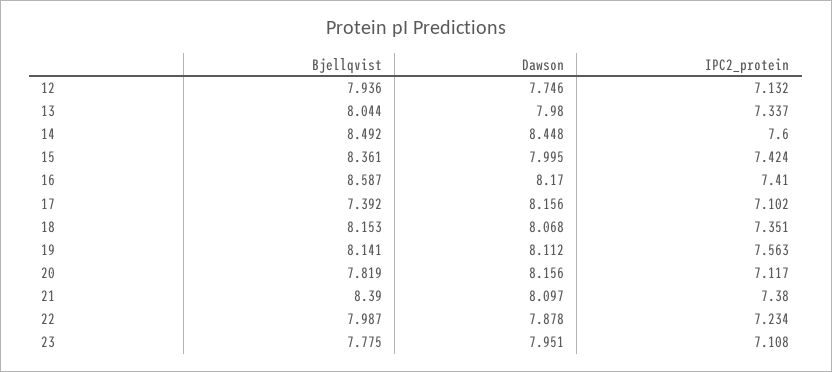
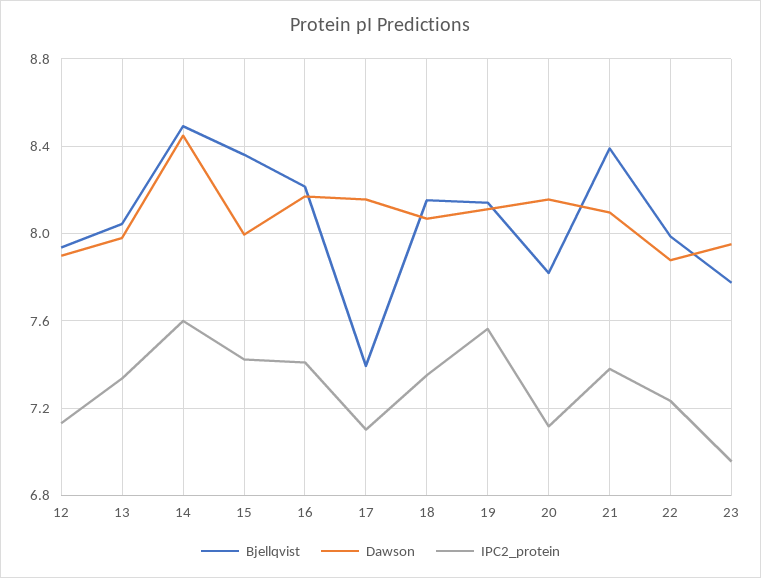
  {
    "Bjellqvist": {
      "12": 7.936,
      "13": 8.044,
      "14": 8.492,
      "15": 8.361,
-     "16": 8.587,
+     "16": 8.2,
      "17": 7.392,
      "18": 8.153,
      "19": 8.141,
      "20": 7.819,
      "21": 8.39,
      "22": 7.987,
      "23": 7.775
    },
    "Dawson": {
-     "12": 7.746,
+     "12": 7.9,
      "13": 7.98,
      "14": 8.448,
      "15": 7.995,
      "16": 8.17,
      "17": 8.156,
      "18": 8.068,
      "19": 8.112,
      "20": 8.156,
      "21": 8.097,
      "22": 7.878,
      "23": 7.951
    },
    "IPC2_protein": {
      "12": 7.132,
      "13": 7.337,
      "14": 7.6,
      "15": 7.424,
      "16": 7.41,
      "17": 7.102,
      "18": 7.351,
      "19": 7.563,
      "20": 7.117,
      "21": 7.38,
      "22": 7.234,
-     "23": 7.108
+     "23": 6.95
    }
  }

